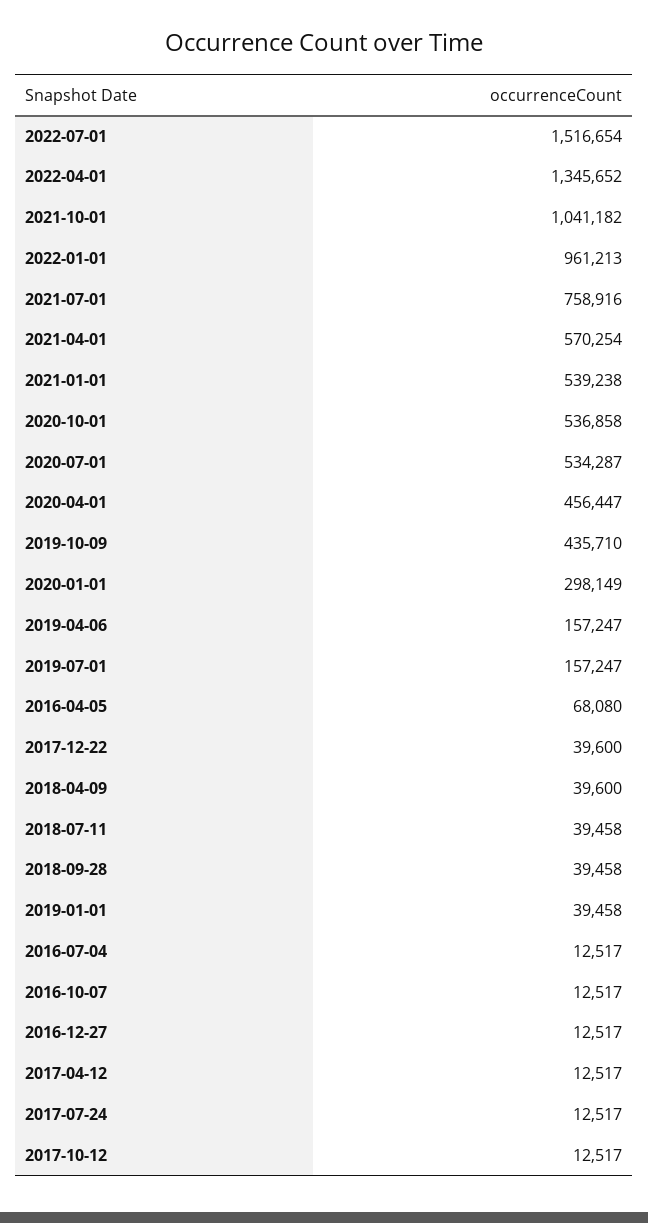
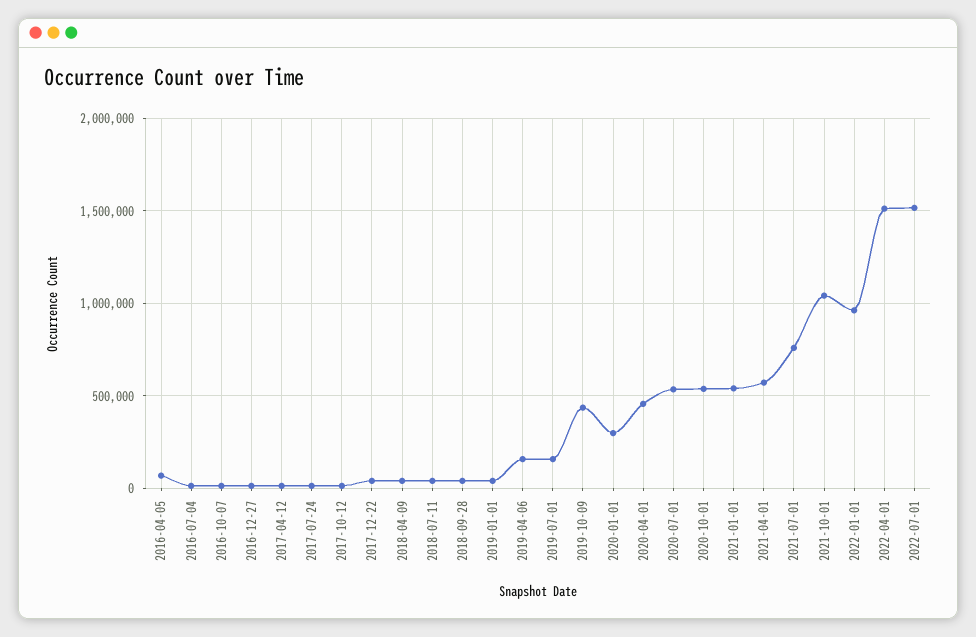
  {
    "2022-07-01": 1516654,
-   "2022-04-01": 1345652,
+   "2022-04-01": 1500000,
    "2021-10-01": 1041182,
    "2022-01-01": 961213,
    "2021-07-01": 758916,
    "2021-04-01": 570254,
    "2021-01-01": 539238,
    "2020-10-01": 536858,
    "2020-07-01": 534287,
    "2020-04-01": 456447,
    "2019-10-09": 435710,
    "2020-01-01": 298149,
    "2019-04-06": 157247,
    "2019-07-01": 157247,
    "2016-04-05": 68080,
    "2017-12-22": 39600,
    "2018-04-09": 39600,
    "2018-07-11": 39458,
    "2018-09-28": 39458,
    "2019-01-01": 39458,
    "2016-07-04": 12517,
    "2016-10-07": 12517,
    "2016-12-27": 12517,
    "2017-04-12": 12517,
    "2017-07-24": 12517,
    "2017-10-12": 12517
  }

